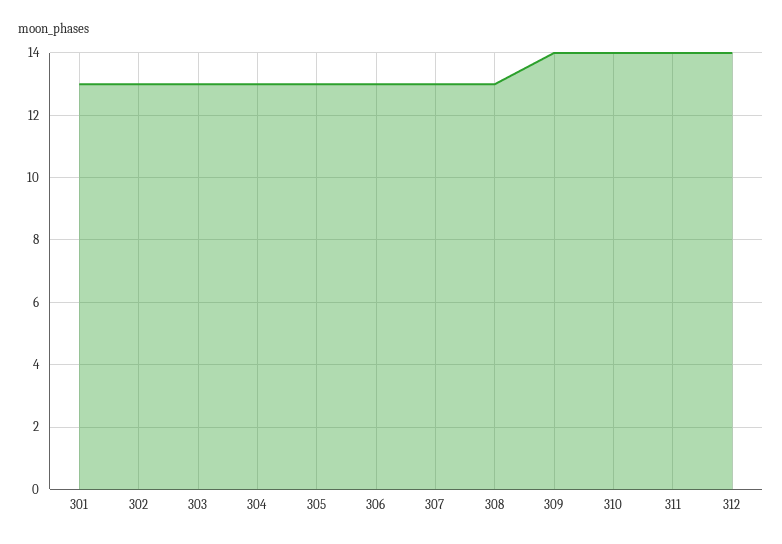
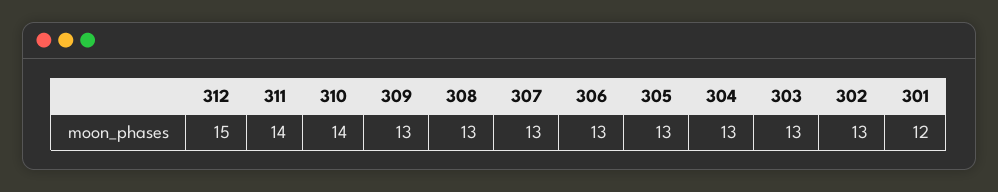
  {
-   "301": 13,
+   "301": 12,
    "302": 13,
    "303": 13,
    "304": 13,
    "305": 13,
    "306": 13,
    "307": 13,
    "308": 13,
-   "309": 14,
+   "309": 13,
    "310": 14,
    "311": 14,
-   "312": 14
+   "312": 15
  }

